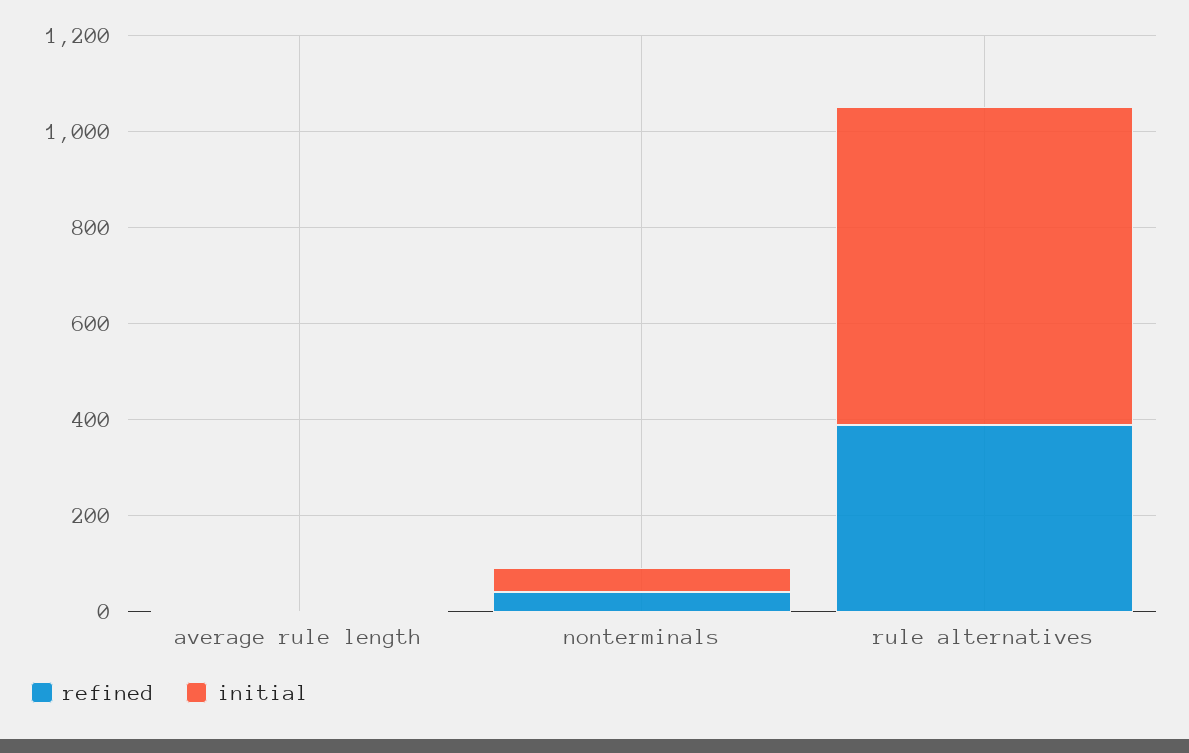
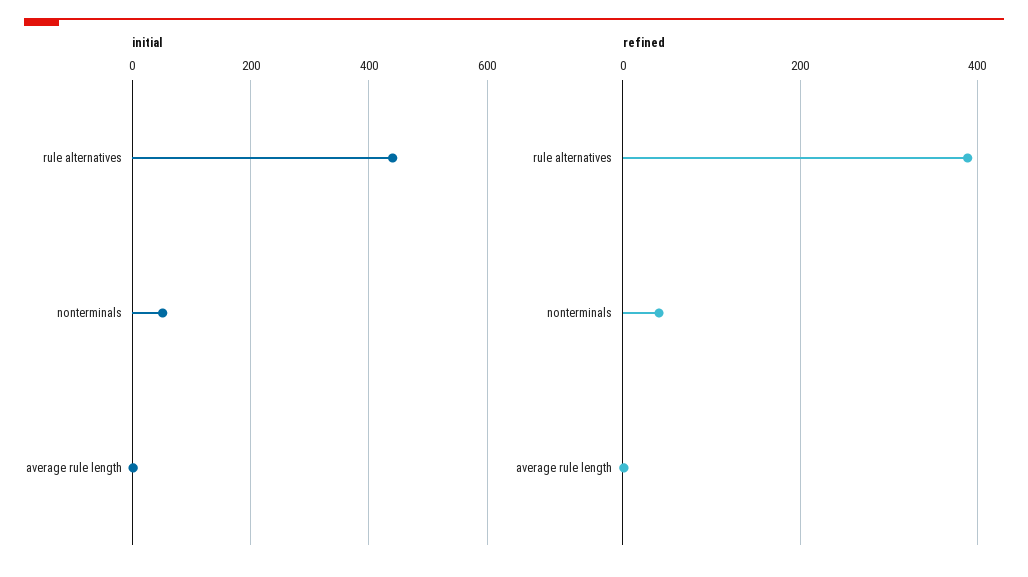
  {
    "refined": {
      "average rule length": 0,
      "nonterminals": 40,
      "rule alternatives": 380
    },
    "initial": {
      "average rule length": 0,
      "nonterminals": 60,
-     "rule alternatives": 650
+     "rule alternatives": 440
    }
  }

